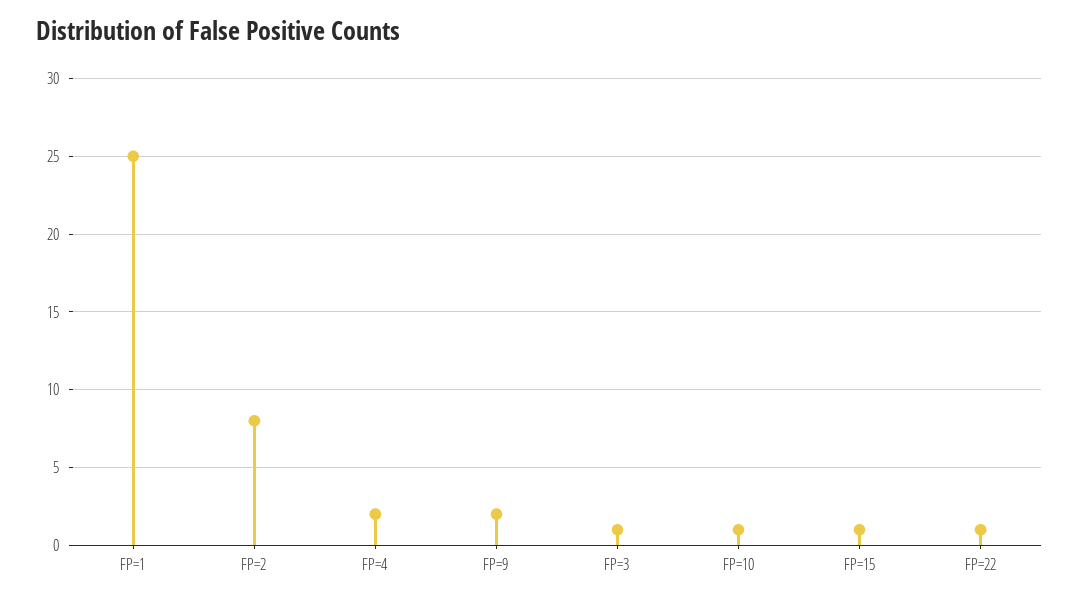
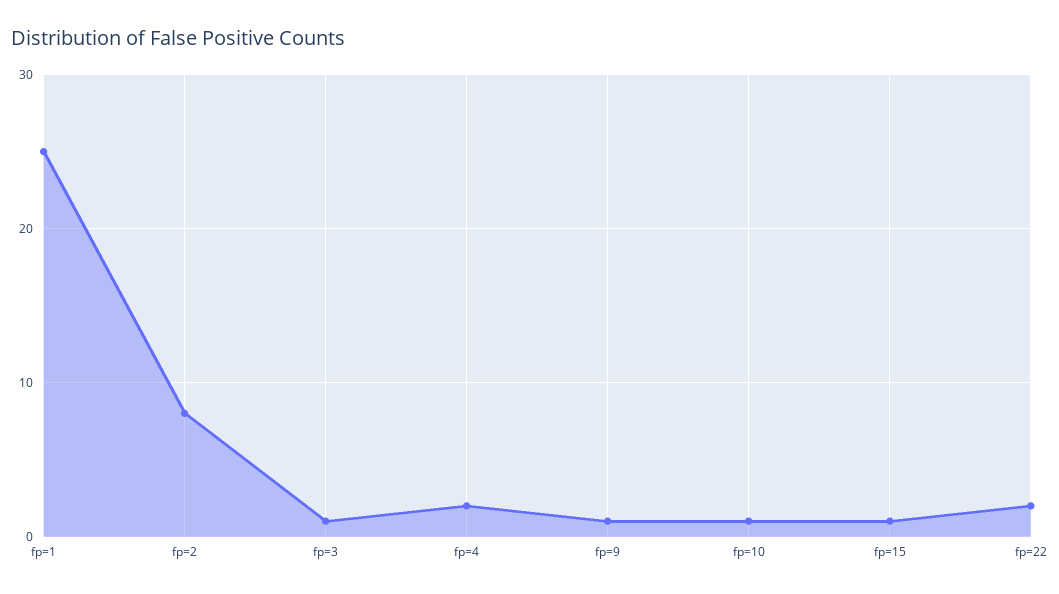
  {
    "FP=1": 25,
    "FP=2": 8,
    "FP=4": 2,
-   "FP=9": 2,
+   "FP=9": 1,
    "FP=3": 1,
    "FP=10": 1,
    "FP=15": 1,
-   "FP=22": 1
+   "FP=22": 2
  }

